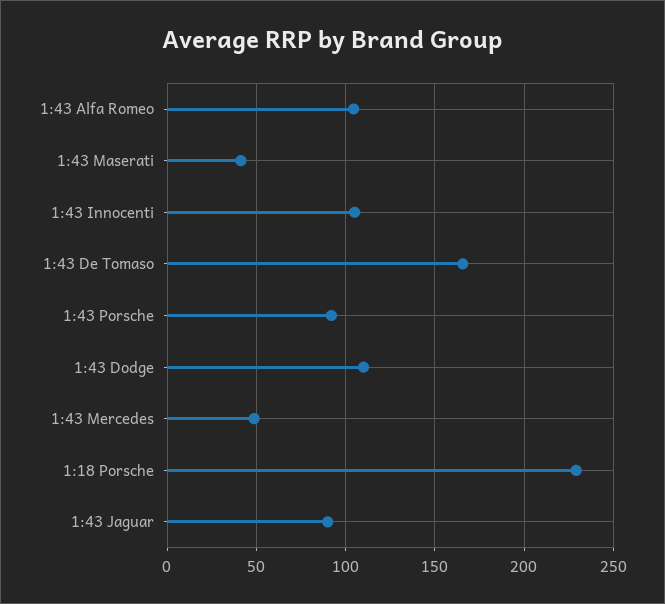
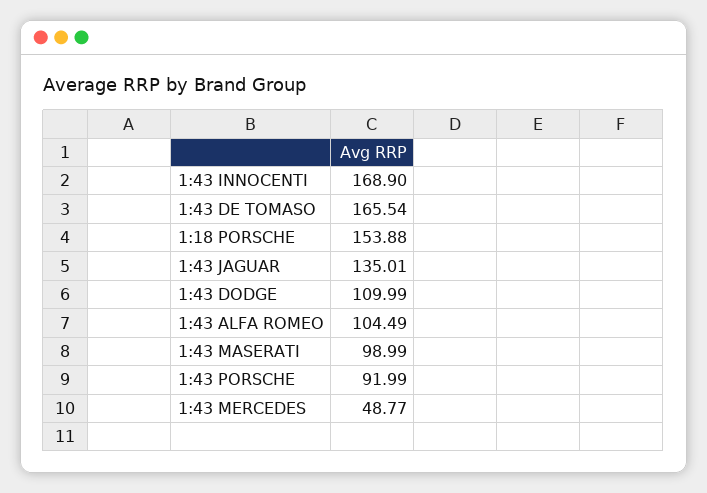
  {
    "1:43 Alfa Romeo": 104.49,
-   "1:43 Maserati": 40,
+   "1:43 Maserati": 98.99,
-   "1:43 Innocenti": 105,
+   "1:43 Innocenti": 168.9,
    "1:43 De Tomaso": 165.54,
    "1:43 Porsche": 91.99,
    "1:43 Dodge": 109.99,
    "1:43 Mercedes": 48.77,
-   "1:18 Porsche": 230,
+   "1:18 Porsche": 153.88,
-   "1:43 Jaguar": 90
+   "1:43 Jaguar": 135.01
  }

